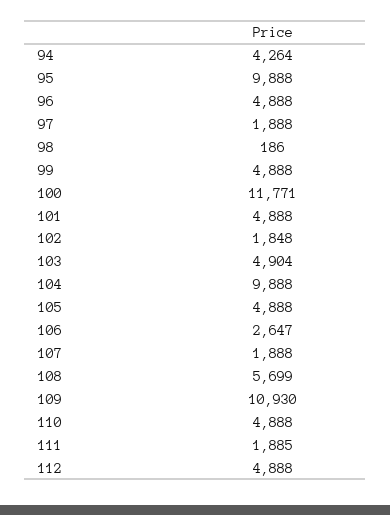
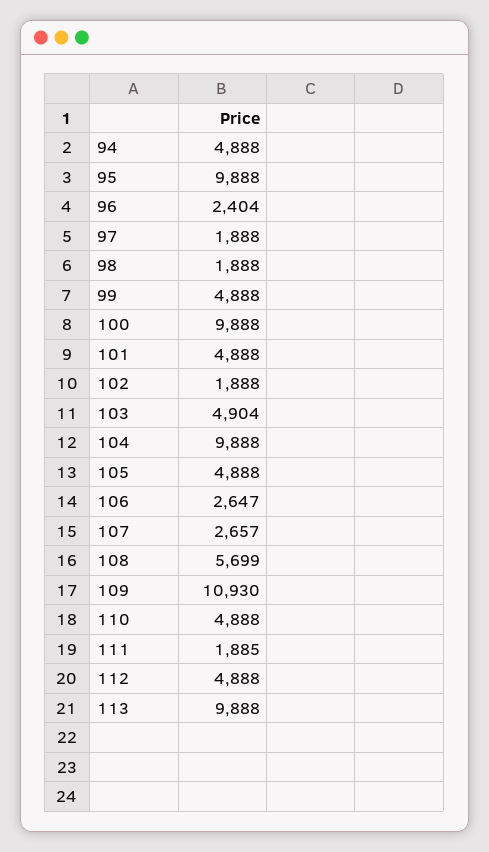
  {
-   "94": 4264,
+   "94": 4888,
    "95": 9888,
-   "96": 4888,
+   "96": 2404,
    "97": 1888,
-   "98": 186,
+   "98": 1888,
    "99": 4888,
-   "100": 11771,
+   "100": 9888,
    "101": 4888,
-   "102": 1848,
+   "102": 1888,
    "103": 4904,
    "104": 9888,
    "105": 4888,
    "106": 2647,
-   "107": 1888,
+   "107": 2657,
    "108": 5699,
    "109": 10930,
    "110": 4888,
    "111": 1885,
-   "112": 4888
+   "112": 4888,
+   "113": 9888
  }

